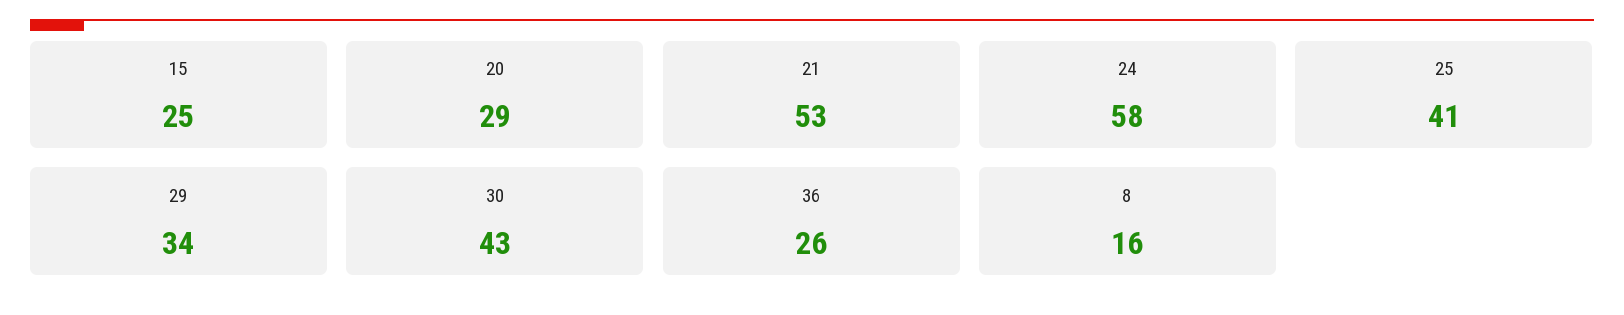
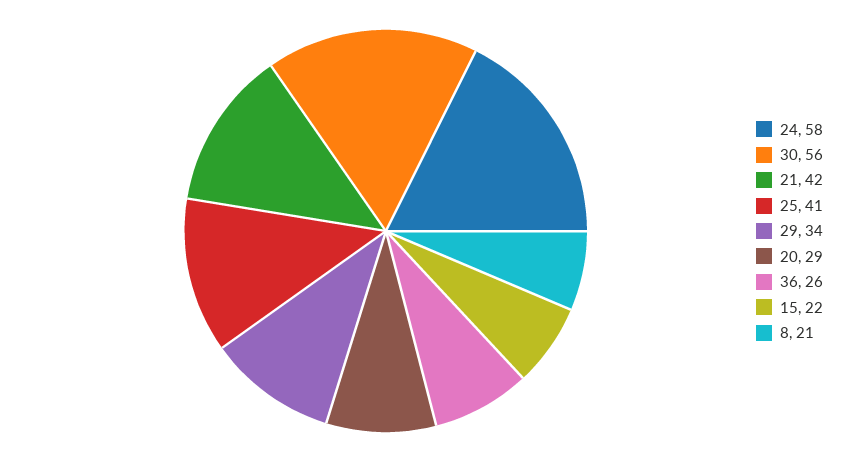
  {
-   "15": 25,
+   "15": 22,
    "20": 29,
-   "21": 53,
+   "21": 42,
    "24": 58,
    "25": 41,
    "29": 34,
-   "30": 43,
+   "30": 56,
    "36": 26,
-   "8": 16
+   "8": 21
  }

